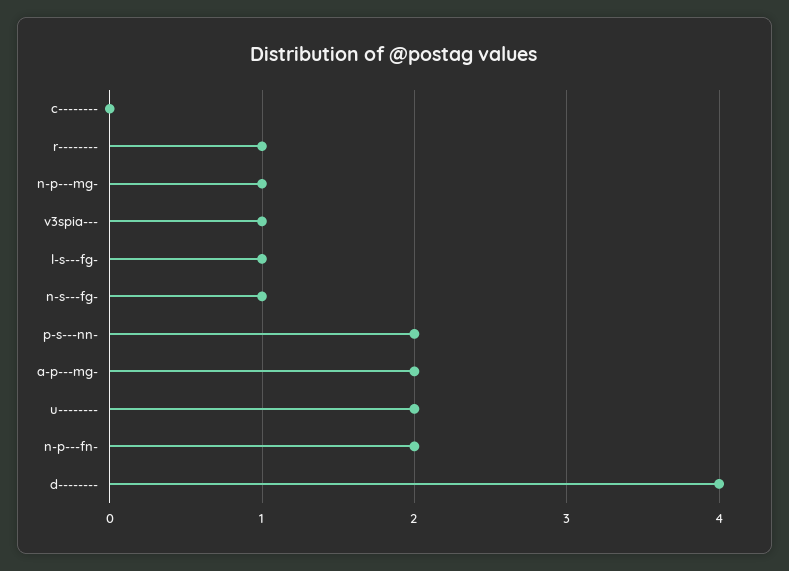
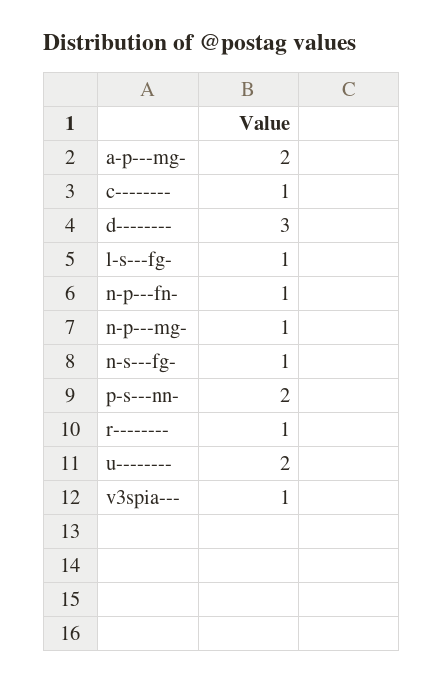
  {
-   "c--------": 0,
+   "c--------": 1,
    "r--------": 1,
    "n-p---mg-": 1,
    "v3spia---": 1,
    "l-s---fg-": 1,
    "n-s---fg-": 1,
    "p-s---nn-": 2,
    "a-p---mg-": 2,
    "u--------": 2,
-   "n-p---fn-": 2,
+   "n-p---fn-": 1,
-   "d--------": 4
+   "d--------": 3
  }

